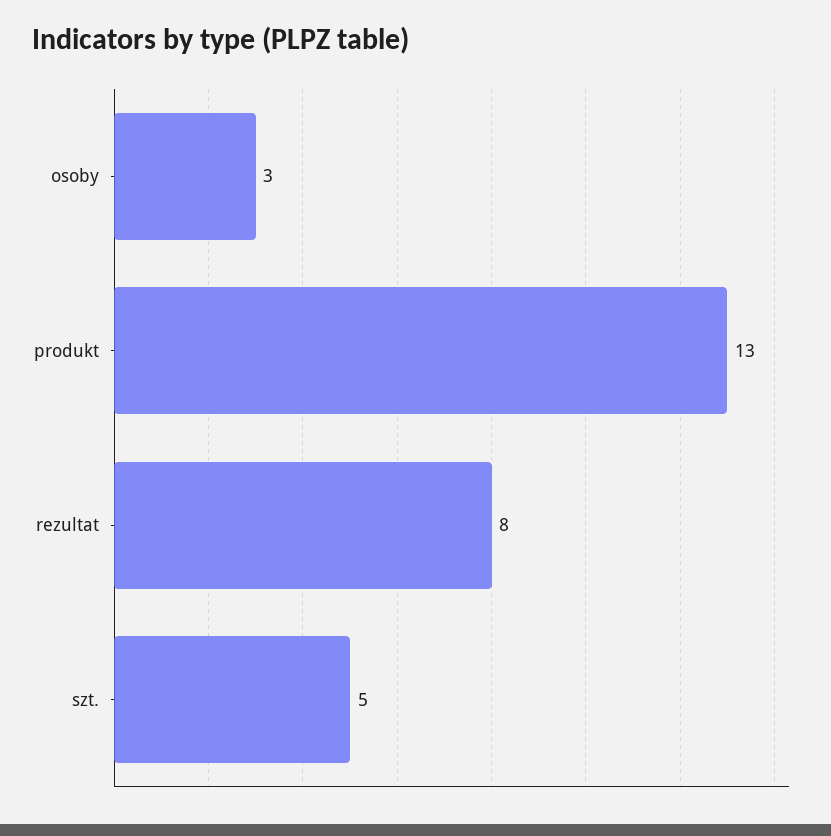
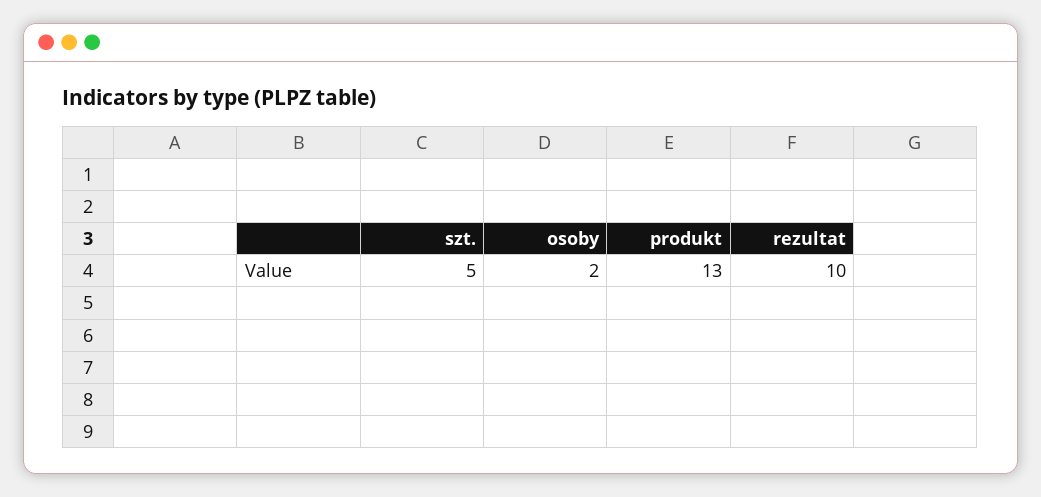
  {
-   "osoby": 3,
+   "osoby": 2,
    "produkt": 13,
-   "rezultat": 8,
+   "rezultat": 10,
    "szt.": 5
  }

